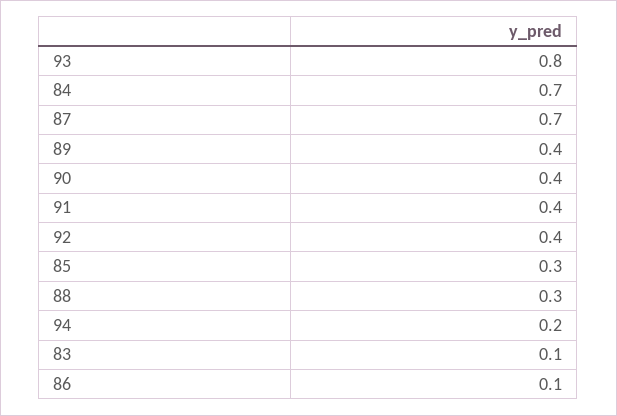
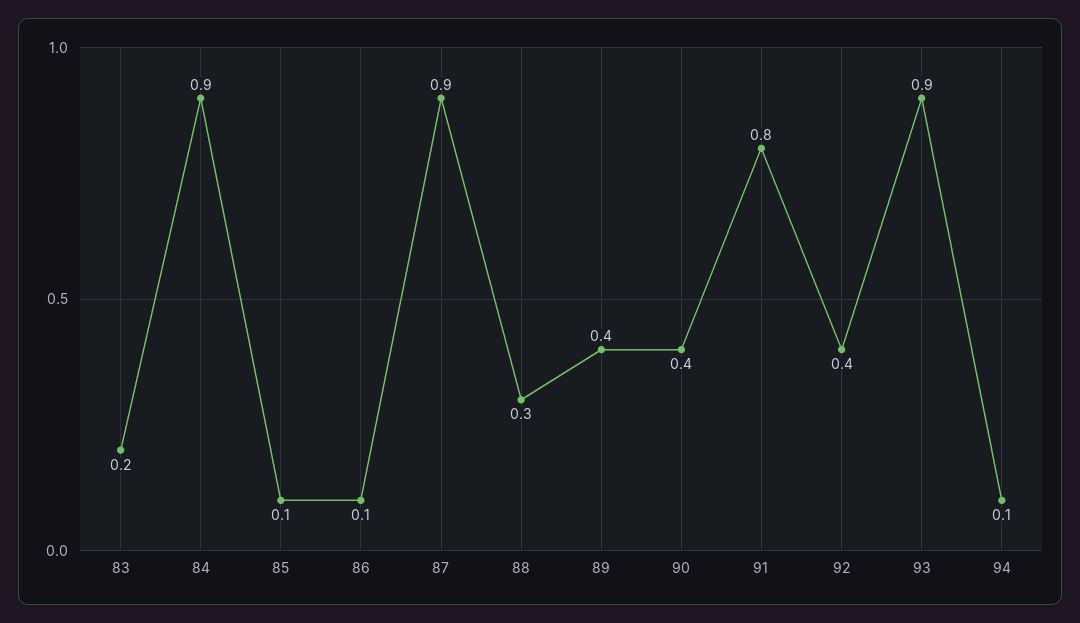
  {
-   "93": 0.8,
+   "93": 0.9,
-   "84": 0.7,
+   "84": 0.9,
-   "87": 0.7,
+   "87": 0.9,
    "89": 0.4,
    "90": 0.4,
-   "91": 0.4,
+   "91": 0.8,
    "92": 0.4,
-   "85": 0.3,
+   "85": 0.1,
    "88": 0.3,
-   "94": 0.2,
+   "94": 0.1,
-   "83": 0.1,
+   "83": 0.2,
    "86": 0.1
  }

